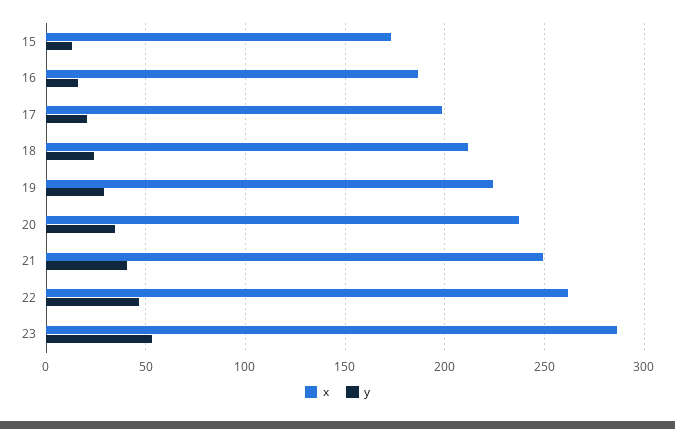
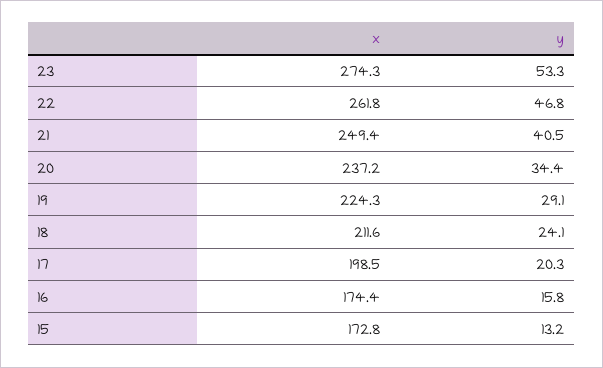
  {
    "x": {
      "15": 172.8,
-     "16": 185,
+     "16": 174.4,
      "17": 198.5,
      "18": 211.6,
      "19": 224.3,
      "20": 237.2,
      "21": 249.4,
      "22": 261.8,
-     "23": 285
+     "23": 274.3
    },
    "y": {
      "15": 13.2,
      "16": 15.8,
      "17": 20.3,
      "18": 24.1,
      "19": 29.1,
      "20": 34.4,
      "21": 40.5,
      "22": 46.8,
      "23": 53.3
    }
  }

